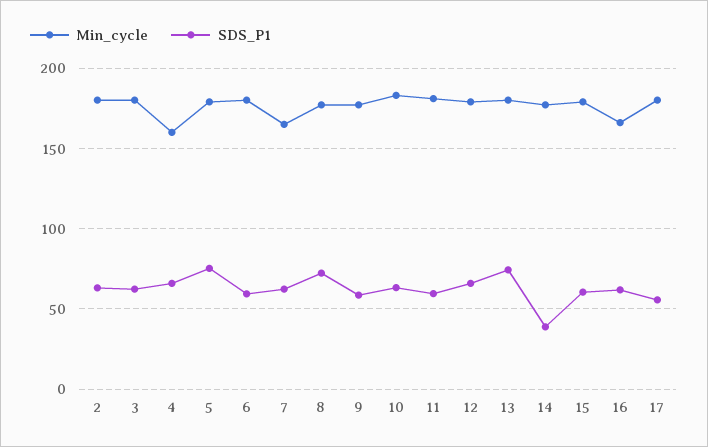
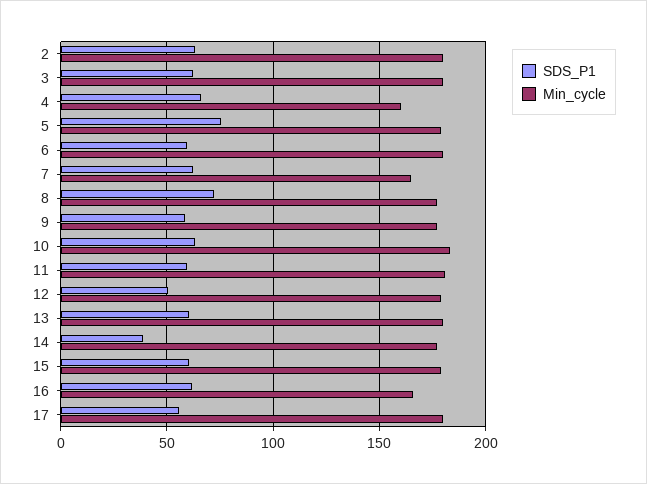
  {
    "Min_cycle": {
      "2": 180,
      "3": 180,
      "4": 160,
      "5": 180,
      "6": 180,
      "7": 165,
      "8": 175,
      "9": 175,
      "10": 185,
      "11": 180,
      "12": 180,
      "13": 180,
      "14": 175,
      "15": 180,
      "16": 165,
      "17": 180
    },
    "SDS_P1": {
      "2": 65,
      "3": 60,
      "4": 65,
      "5": 75,
      "6": 60,
      "7": 60,
      "8": 70,
      "9": 60,
      "10": 65,
      "11": 60,
-     "12": 65,
+     "12": 50,
-     "13": 75,
+     "13": 60,
      "14": 40,
      "15": 60,
      "16": 60,
      "17": 55
    }
  }

